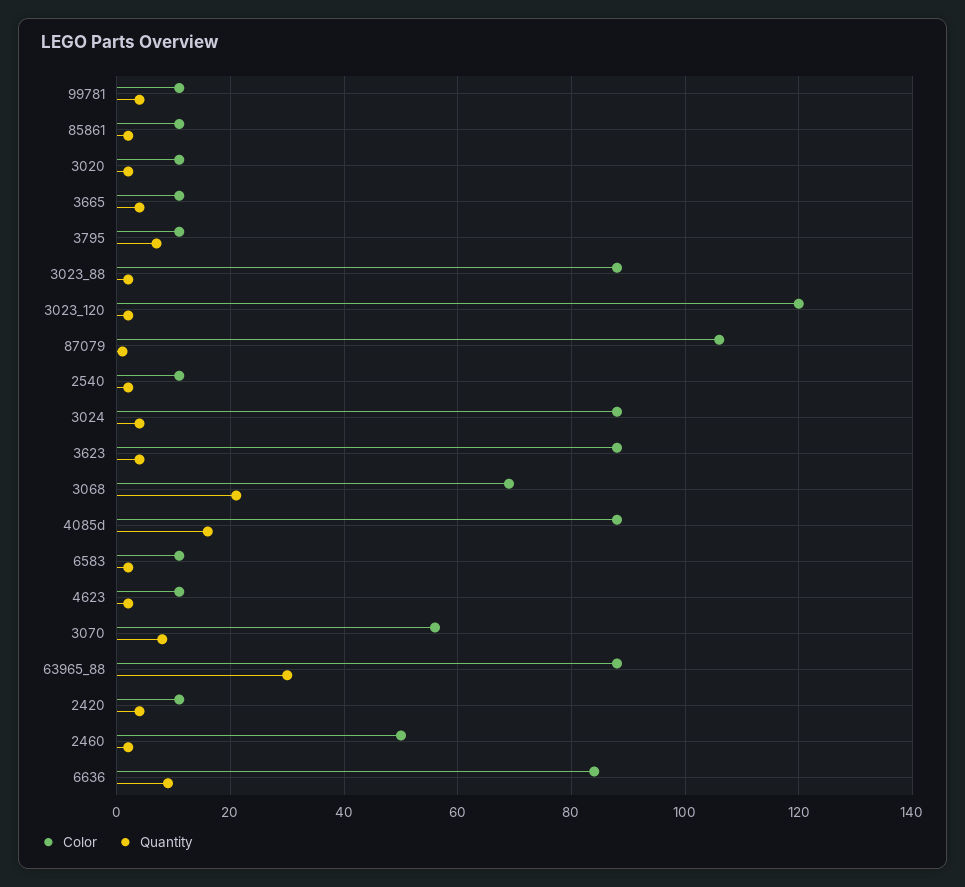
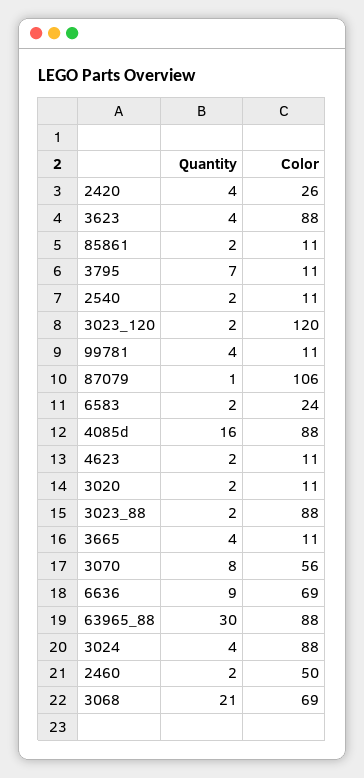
  {
    "Color": {
      "99781": 11,
      "85861": 11,
      "3020": 11,
      "3665": 11,
      "3795": 11,
      "3023_88": 88,
      "3023_120": 120,
      "87079": 106,
      "2540": 11,
      "3024": 88,
      "3623": 88,
      "3068": 69,
      "4085d": 88,
-     "6583": 10,
+     "6583": 24,
      "4623": 11,
      "3070": 56,
      "63965_88": 88,
-     "2420": 10,
+     "2420": 26,
      "2460": 50,
-     "6636": 85
+     "6636": 69
    },
    "Quantity": {
      "99781": 4,
      "85861": 2,
      "3020": 2,
      "3665": 4,
      "3795": 7,
      "3023_88": 2,
      "3023_120": 2,
      "87079": 1,
      "2540": 2,
      "3024": 4,
      "3623": 4,
      "3068": 21,
      "4085d": 16,
      "6583": 2,
      "4623": 2,
      "3070": 8,
      "63965_88": 30,
      "2420": 4,
      "2460": 2,
      "6636": 9
    }
  }

